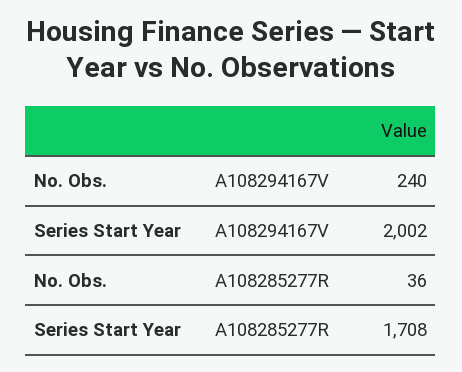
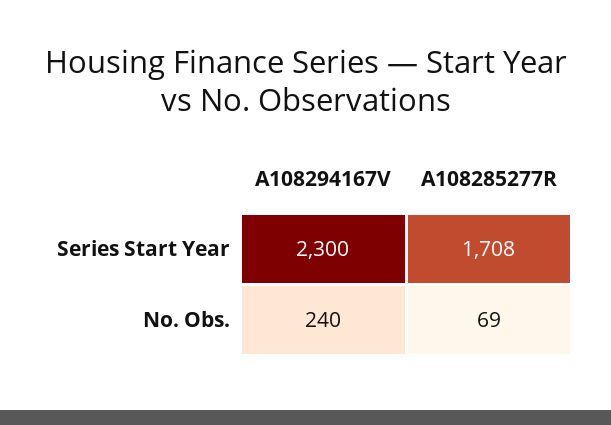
  {
    "No. Obs.": {
      "A108294167V": 240,
-     "A108285277R": 36
+     "A108285277R": 69
    },
    "Series Start Year": {
-     "A108294167V": 2002,
+     "A108294167V": 2300,
      "A108285277R": 1708
    }
  }

